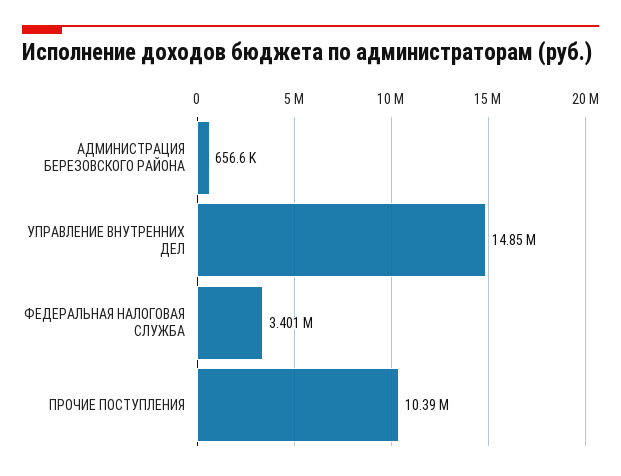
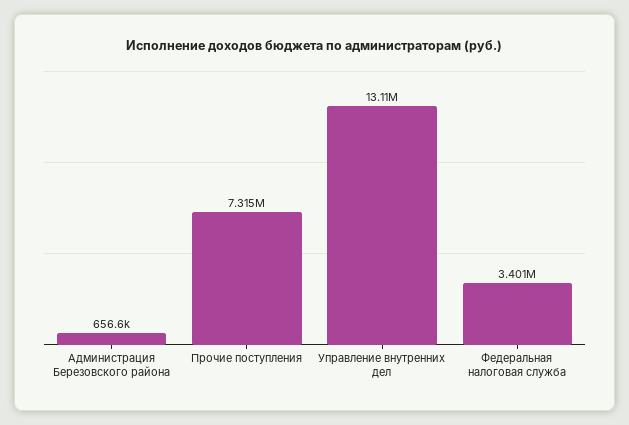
  {
    "АДМИНИСТРАЦИЯ БЕРЕЗОВСКОГО РАЙОНА": 656600,
-   "УПРАВЛЕНИЕ ВНУТРЕННИХ ДЕЛ": 14850000,
+   "УПРАВЛЕНИЕ ВНУТРЕННИХ ДЕЛ": 13110000,
    "ФЕДЕРАЛЬНАЯ НАЛОГОВАЯ СЛУЖБА": 3401000,
-   "ПРОЧИЕ ПОСТУПЛЕНИЯ": 10390000
+   "ПРОЧИЕ ПОСТУПЛЕНИЯ": 7315000
  }

